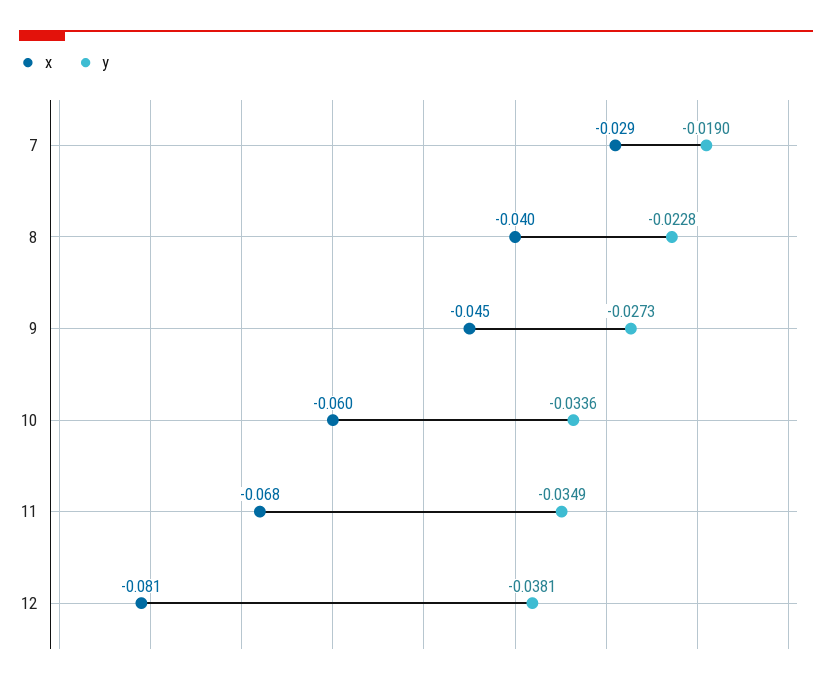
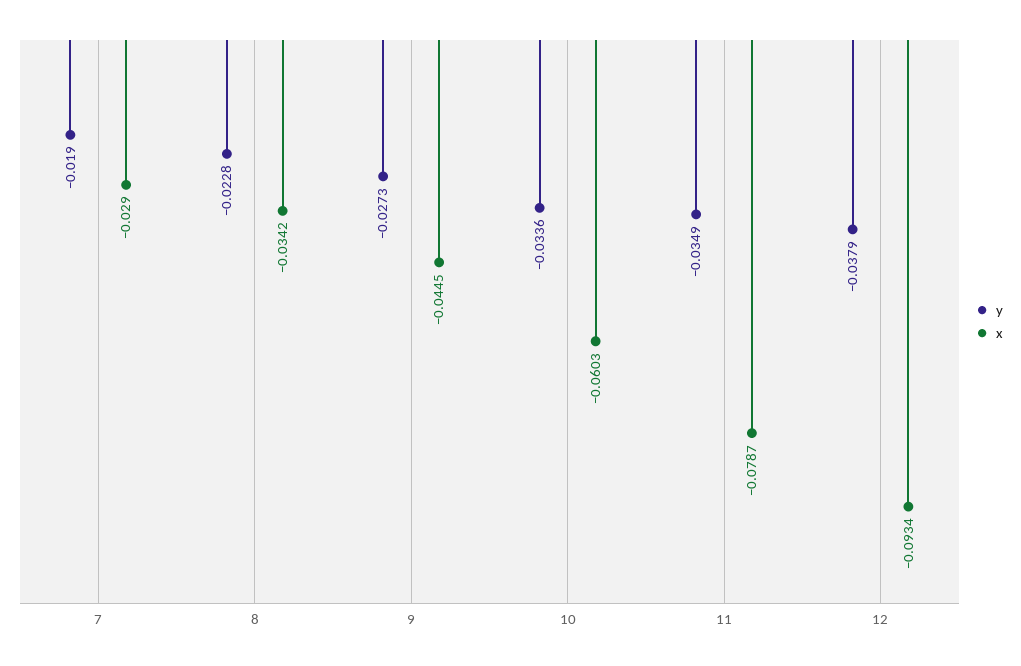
  {
    "x": {
      "7": -0.029,
-     "8": -0.04,
+     "8": -0.0342,
      "9": -0.0445,
      "10": -0.0603,
-     "11": -0.068,
+     "11": -0.0787,
-     "12": -0.081
+     "12": -0.0934
    },
    "y": {
      "7": -0.019,
      "8": -0.0228,
      "9": -0.0273,
      "10": -0.0336,
      "11": -0.0349,
-     "12": -0.0381
+     "12": -0.0379
    }
  }

